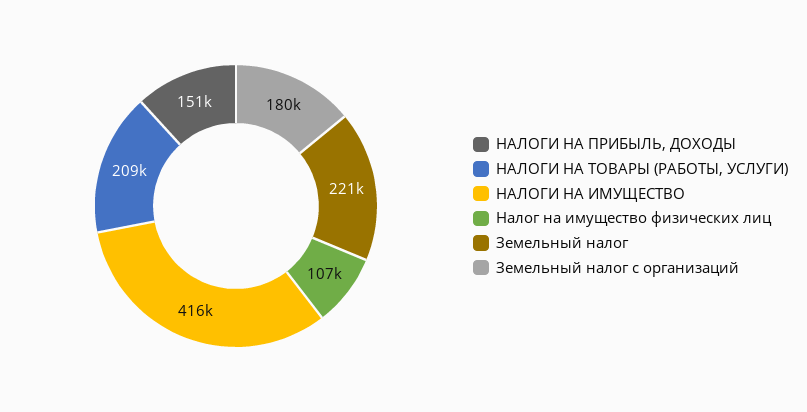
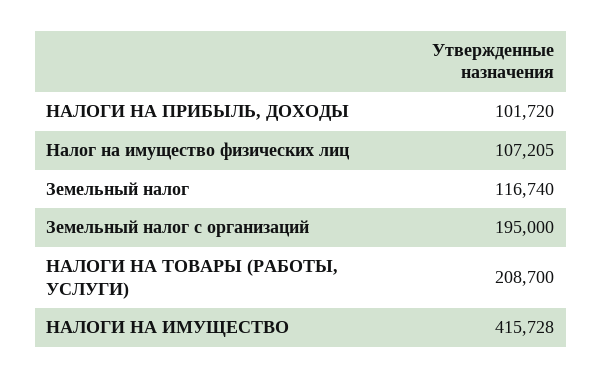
  {
-   "НАЛОГИ НА ПРИБЫЛЬ, ДОХОДЫ": 151000,
+   "НАЛОГИ НА ПРИБЫЛЬ, ДОХОДЫ": 101720,
    "НАЛОГИ НА ТОВАРЫ (РАБОТЫ, УСЛУГИ)": 208700,
    "НАЛОГИ НА ИМУЩЕСТВО": 415728,
    "Налог на имущество физических лиц": 107205,
-   "Земельный налог": 221000,
+   "Земельный налог": 116740,
-   "Земельный налог с организаций": 180000
+   "Земельный налог с организаций": 195000
  }

